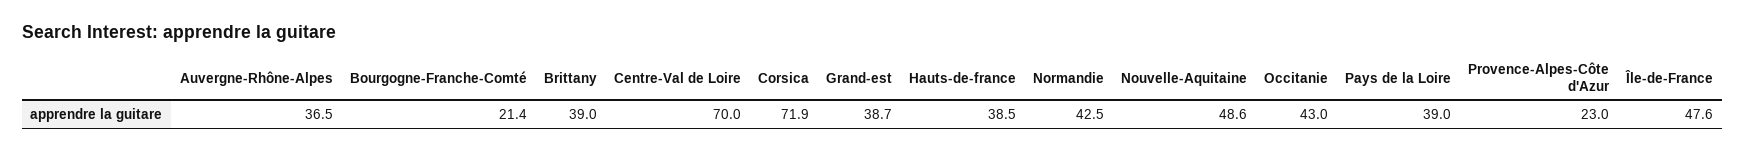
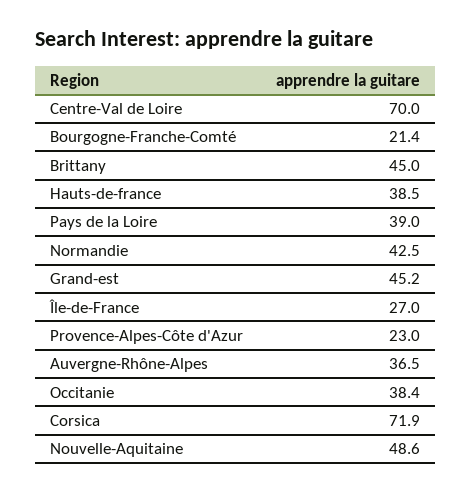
  {
    "Auvergne-Rhône-Alpes": 36.5,
    "Bourgogne-Franche-Comté": 21.4,
-   "Brittany": 39,
+   "Brittany": 45,
    "Centre-Val de Loire": 70,
    "Corsica": 71.9,
-   "Grand-est": 38.7,
+   "Grand-est": 45.2,
    "Hauts-de-france": 38.5,
    "Normandie": 42.5,
    "Nouvelle-Aquitaine": 48.6,
-   "Occitanie": 43,
+   "Occitanie": 38.4,
    "Pays de la Loire": 39,
    "Provence-Alpes-Côte d'Azur": 23,
-   "Île-de-France": 47.6
+   "Île-de-France": 27
  }

